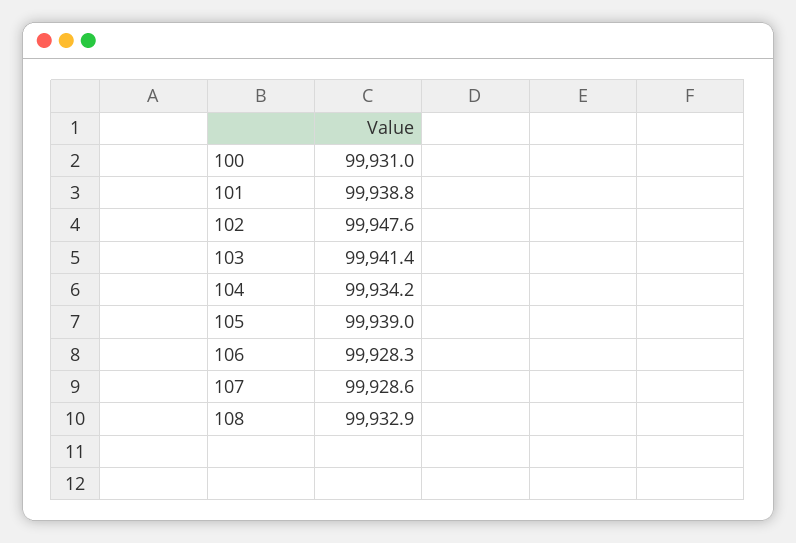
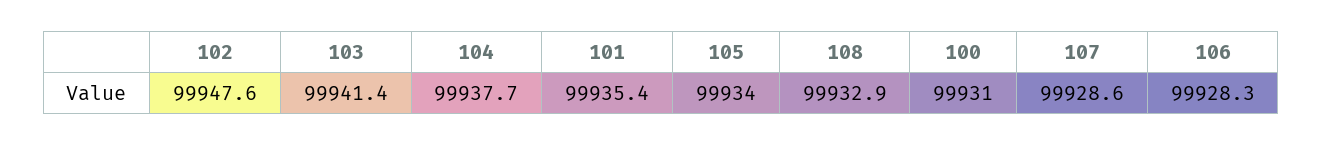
  {
    "100": 99931,
-   "101": 99938.8,
+   "101": 99935.4,
    "102": 99947.6,
    "103": 99941.4,
-   "104": 99934.2,
+   "104": 99937.7,
-   "105": 99939,
+   "105": 99934,
    "106": 99928.3,
    "107": 99928.6,
    "108": 99932.9
  }

